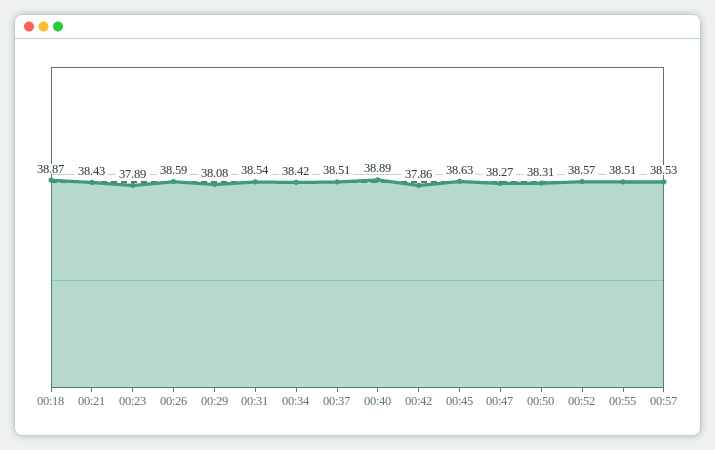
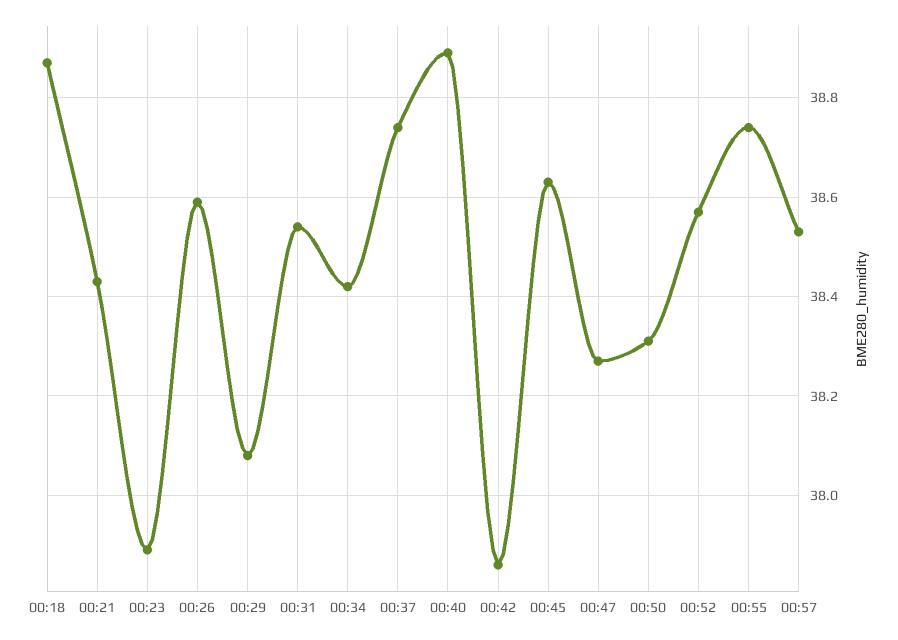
  {
    "00:18": 38.87,
    "00:21": 38.43,
    "00:23": 37.89,
    "00:26": 38.59,
    "00:29": 38.08,
    "00:31": 38.54,
    "00:34": 38.42,
-   "00:37": 38.51,
+   "00:37": 38.75,
    "00:40": 38.89,
    "00:42": 37.86,
    "00:45": 38.63,
    "00:47": 38.27,
    "00:50": 38.31,
    "00:52": 38.57,
-   "00:55": 38.51,
+   "00:55": 38.75,
    "00:57": 38.53
  }

